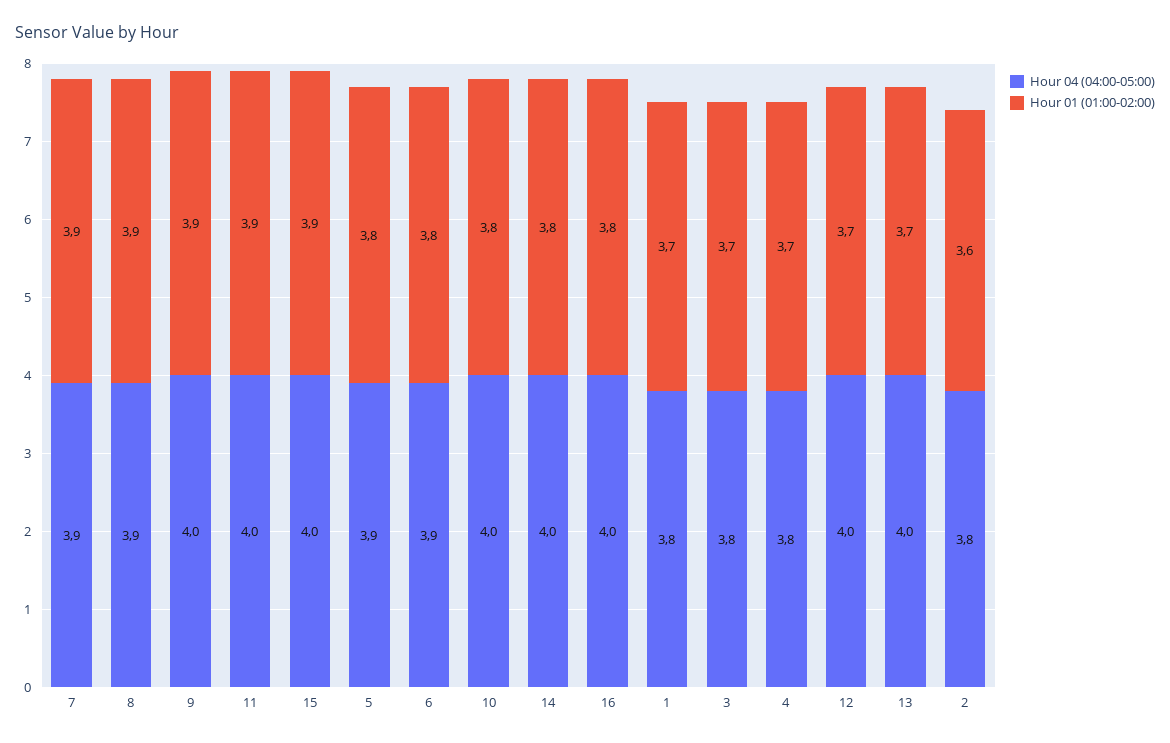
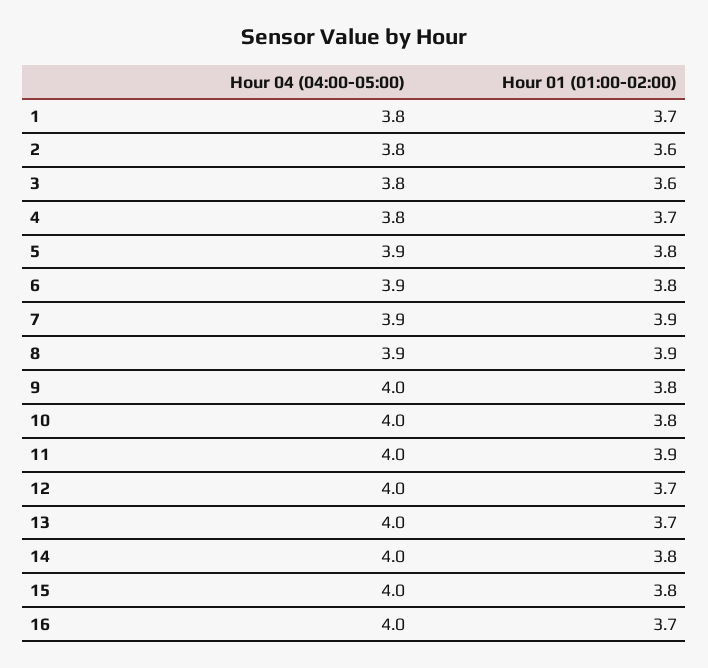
  {
    "Hour 04 (04:00-05:00)": {
      "7": 3.9,
      "8": 3.9,
      "9": 4,
      "11": 4,
      "15": 4,
      "5": 3.9,
      "6": 3.9,
      "10": 4,
      "14": 4,
      "16": 4,
      "1": 3.8,
      "3": 3.8,
      "4": 3.8,
      "12": 4,
      "13": 4,
      "2": 3.8
    },
    "Hour 01 (01:00-02:00)": {
      "7": 3.9,
      "8": 3.9,
-     "9": 3.9,
+     "9": 3.8,
      "11": 3.9,
-     "15": 3.9,
+     "15": 3.8,
      "5": 3.8,
      "6": 3.8,
      "10": 3.8,
      "14": 3.8,
-     "16": 3.8,
+     "16": 3.7,
      "1": 3.7,
-     "3": 3.7,
+     "3": 3.6,
      "4": 3.7,
      "12": 3.7,
      "13": 3.7,
      "2": 3.6
    }
  }

